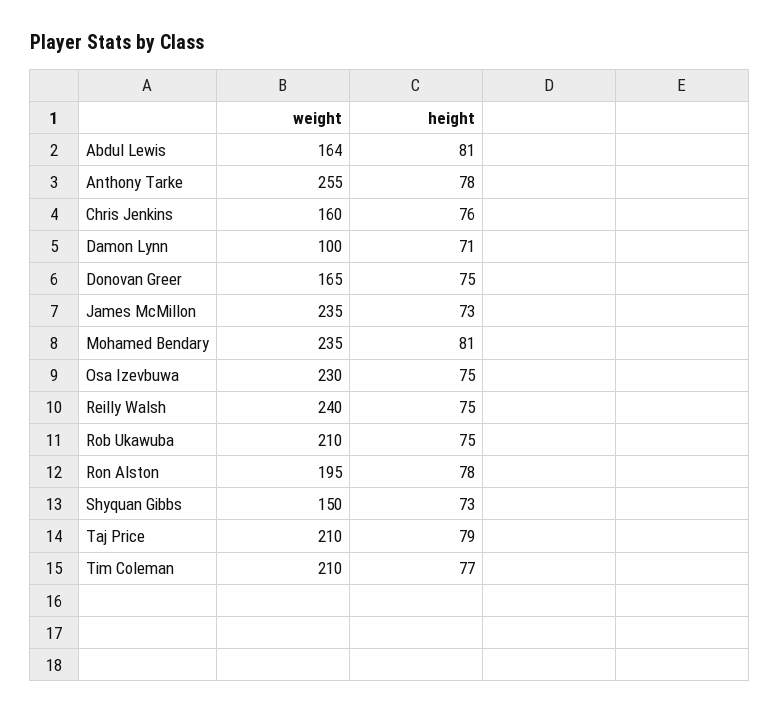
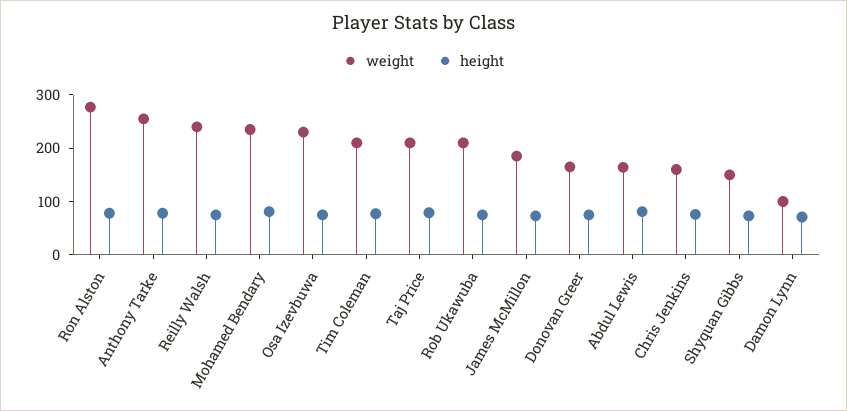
  {
    "weight": {
      "Abdul Lewis": 164,
      "Anthony Tarke": 255,
      "Chris Jenkins": 160,
      "Damon Lynn": 100,
      "Donovan Greer": 165,
-     "James McMillon": 235,
+     "James McMillon": 180,
      "Mohamed Bendary": 235,
      "Osa Izevbuwa": 230,
      "Reilly Walsh": 240,
      "Rob Ukawuba": 210,
-     "Ron Alston": 195,
+     "Ron Alston": 280,
      "Shyquan Gibbs": 150,
      "Taj Price": 210,
      "Tim Coleman": 210
    },
    "height": {
      "Abdul Lewis": 81,
      "Anthony Tarke": 78,
      "Chris Jenkins": 76,
      "Damon Lynn": 71,
      "Donovan Greer": 75,
      "James McMillon": 73,
      "Mohamed Bendary": 81,
      "Osa Izevbuwa": 75,
      "Reilly Walsh": 75,
      "Rob Ukawuba": 75,
      "Ron Alston": 78,
      "Shyquan Gibbs": 73,
      "Taj Price": 79,
      "Tim Coleman": 77
    }
  }

